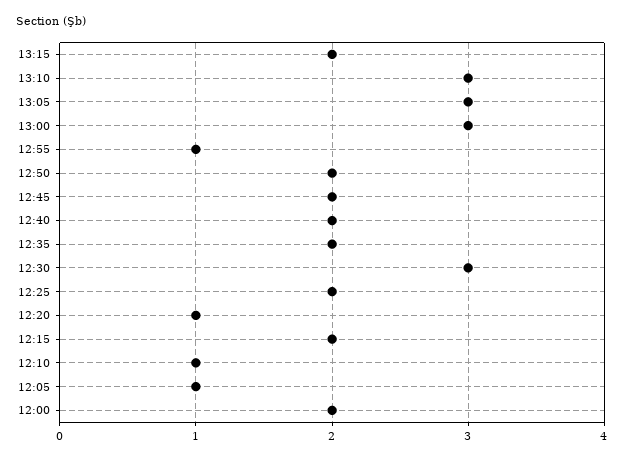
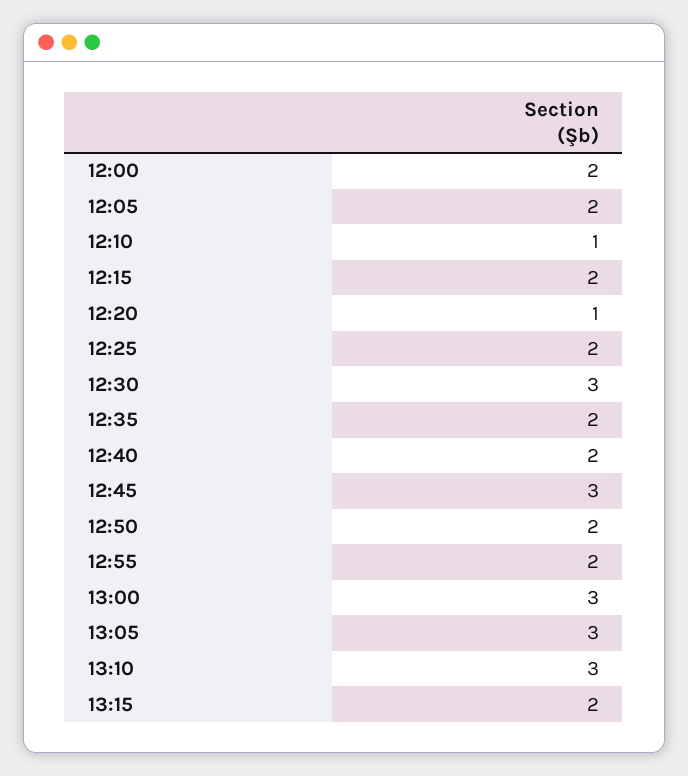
  {
    "13:15": 2,
    "13:10": 3,
    "13:05": 3,
    "13:00": 3,
-   "12:55": 1,
+   "12:55": 2,
    "12:50": 2,
-   "12:45": 2,
+   "12:45": 3,
    "12:40": 2,
    "12:35": 2,
    "12:30": 3,
    "12:25": 2,
    "12:20": 1,
    "12:15": 2,
    "12:10": 1,
-   "12:05": 1,
+   "12:05": 2,
    "12:00": 2
  }

